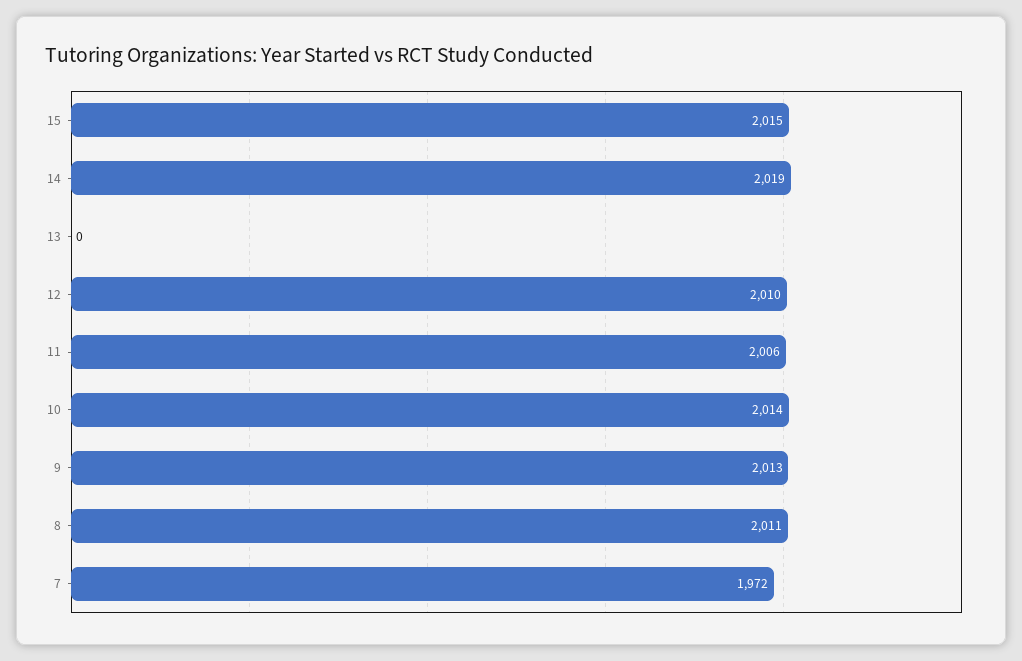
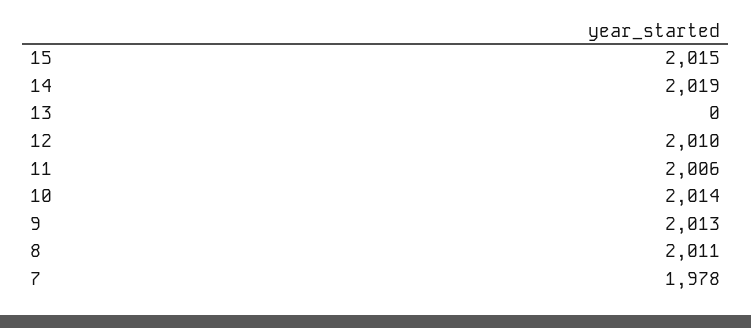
  {
    "15": 2015,
    "14": 2019,
    "13": 0,
    "12": 2010,
    "11": 2006,
    "10": 2014,
    "9": 2013,
    "8": 2011,
-   "7": 1972
+   "7": 1978
  }

